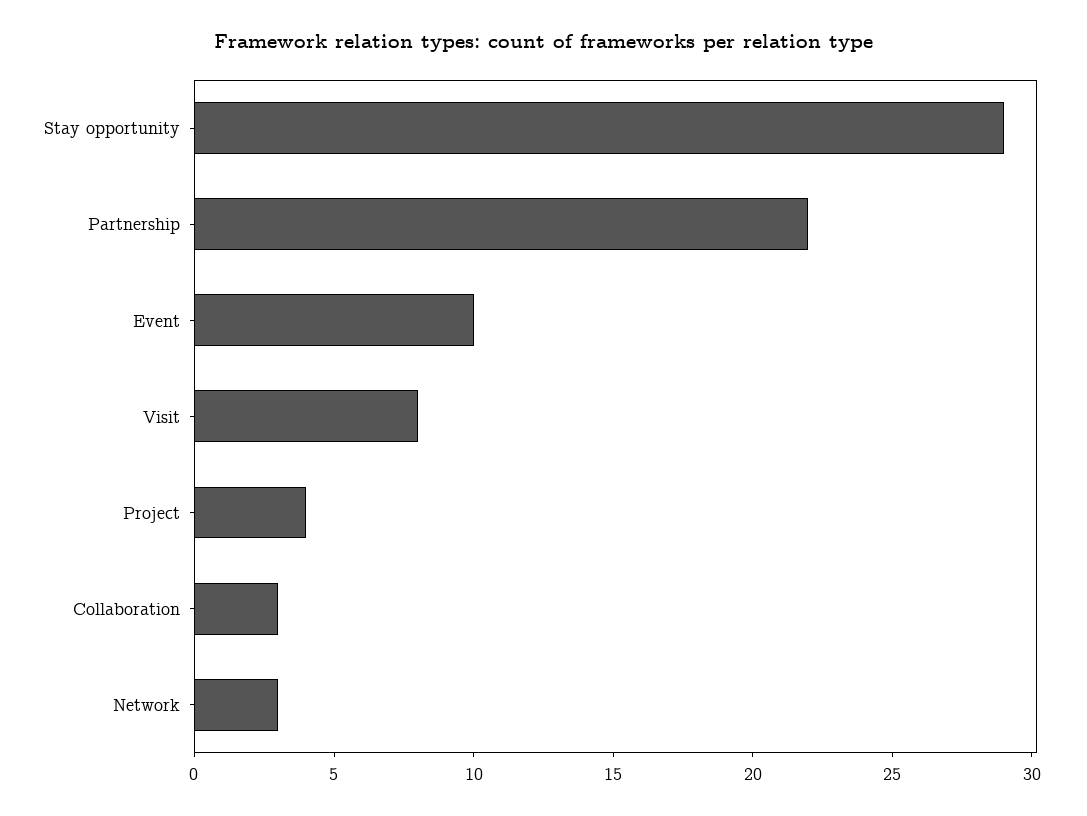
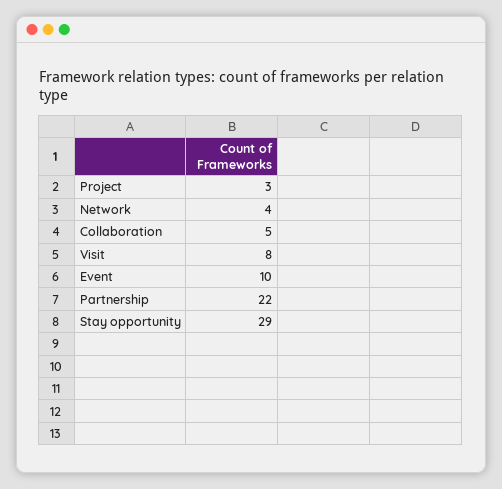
  {
    "Stay opportunity": 29,
    "Partnership": 22,
    "Event": 10,
    "Visit": 8,
-   "Project": 4,
+   "Project": 3,
-   "Collaboration": 3,
+   "Collaboration": 5,
-   "Network": 3
+   "Network": 4
  }

